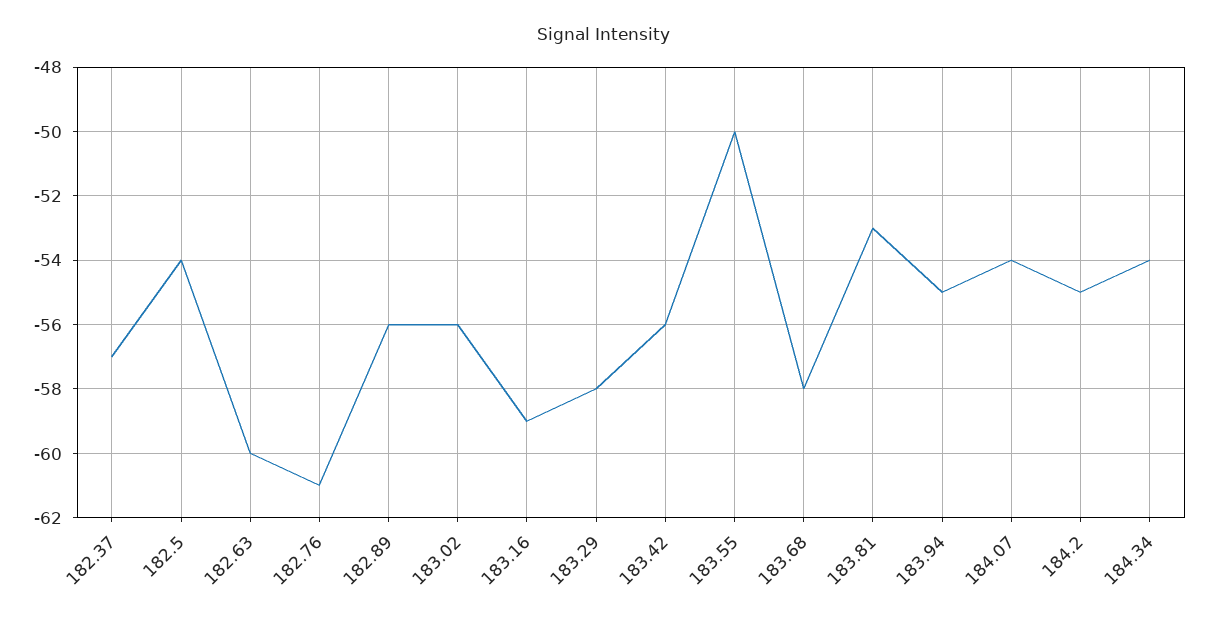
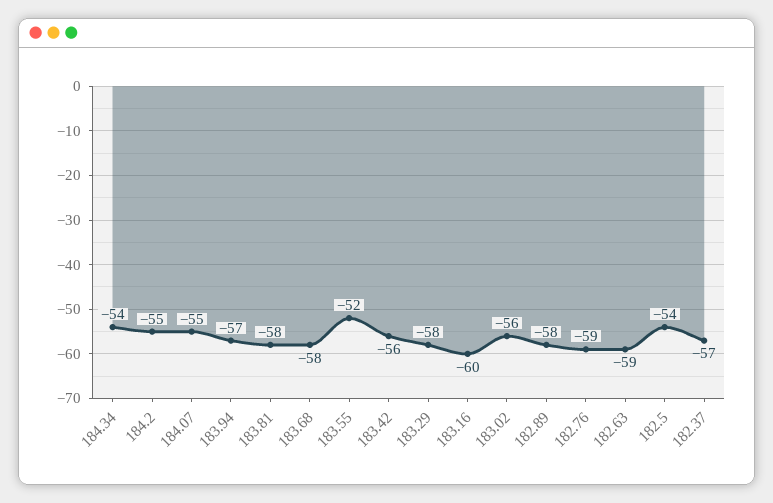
  {
    "182.37": -57,
    "182.5": -54,
-   "182.63": -60,
+   "182.63": -59,
-   "182.76": -61,
+   "182.76": -59,
-   "182.89": -56,
+   "182.89": -58,
    "183.02": -56,
-   "183.16": -59,
+   "183.16": -60,
    "183.29": -58,
    "183.42": -56,
-   "183.55": -50,
+   "183.55": -52,
    "183.68": -58,
-   "183.81": -53,
+   "183.81": -58,
-   "183.94": -55,
+   "183.94": -57,
-   "184.07": -54,
+   "184.07": -55,
    "184.2": -55,
    "184.34": -54
  }

